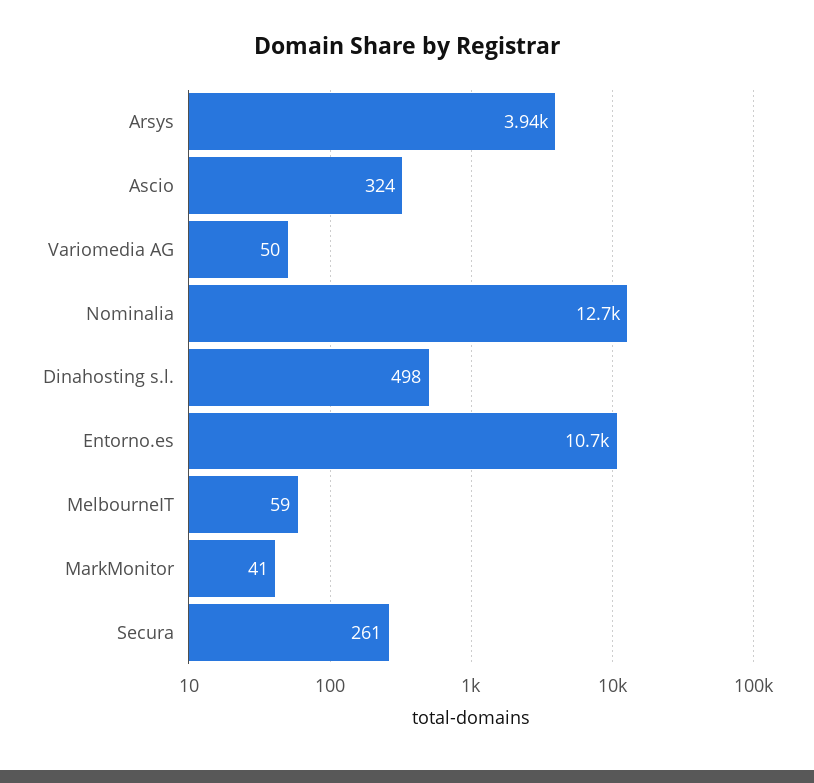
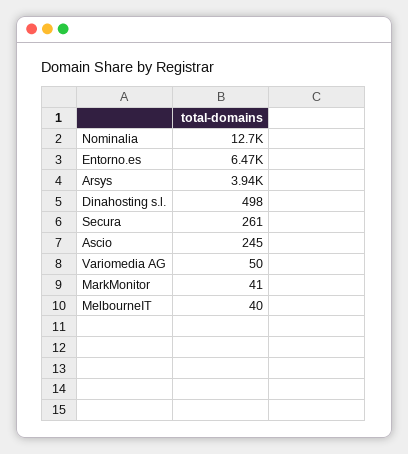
  {
    "Arsys": 3940,
-   "Ascio": 324,
+   "Ascio": 245,
    "Variomedia AG": 50,
    "Nominalia": 12700,
    "Dinahosting s.l.": 498,
-   "Entorno.es": 10700,
+   "Entorno.es": 6470,
-   "MelbourneIT": 59,
+   "MelbourneIT": 40,
    "MarkMonitor": 41,
    "Secura": 261
  }

